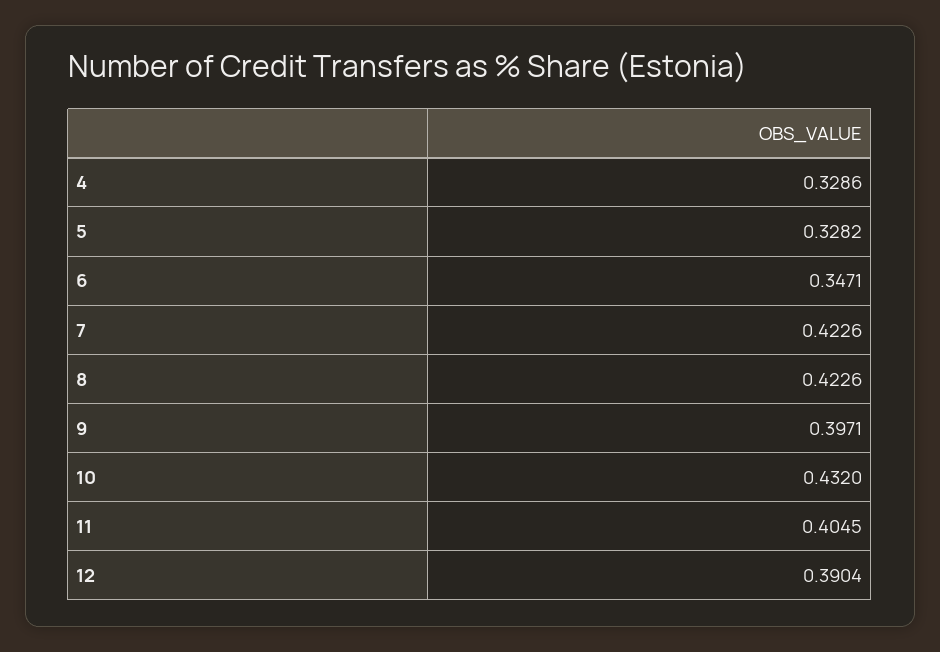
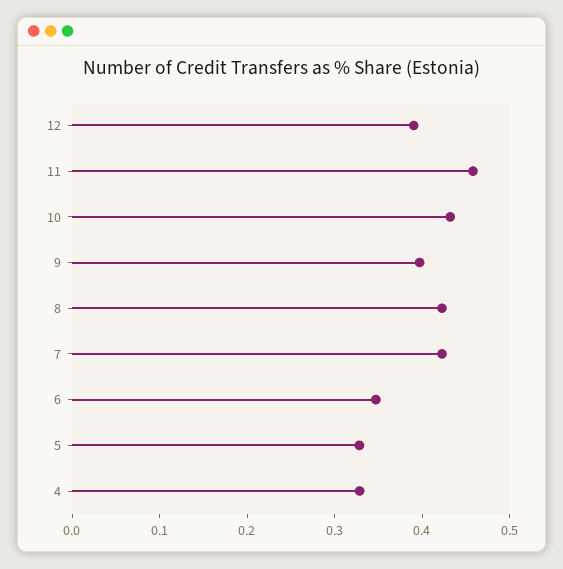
  {
    "4": 0.3286,
    "5": 0.3282,
    "6": 0.3471,
    "7": 0.4226,
    "8": 0.4226,
    "9": 0.3971,
    "10": 0.432,
-   "11": 0.4045,
+   "11": 0.46,
    "12": 0.3904
  }

